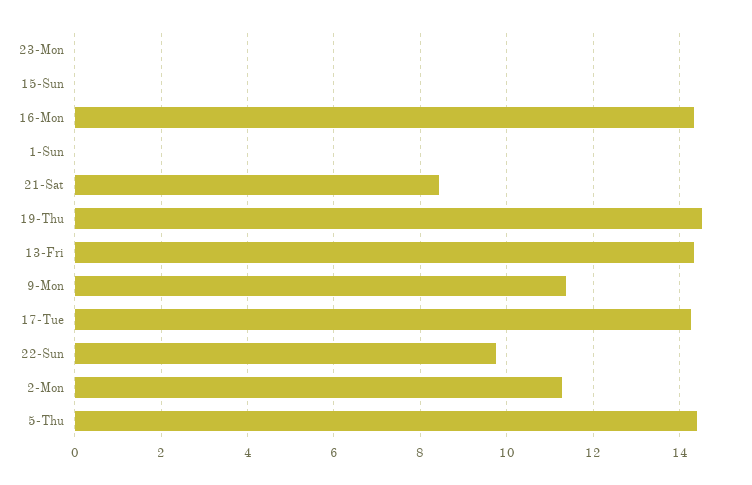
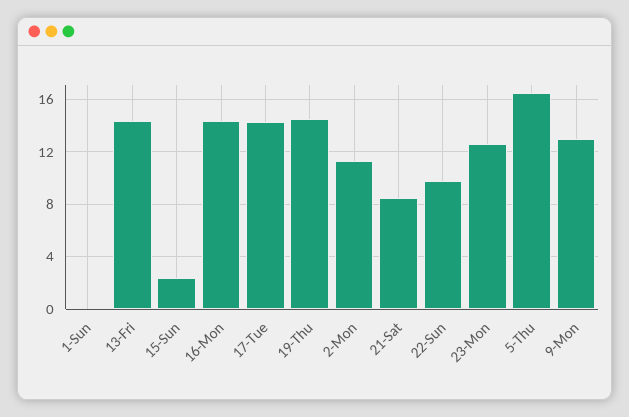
  {
-   "23-Mon": 0,
+   "23-Mon": 12.5,
-   "15-Sun": 0,
+   "15-Sun": 2.5,
    "16-Mon": 14.4,
    "1-Sun": 0,
    "21-Sat": 8.4,
    "19-Thu": 14.6,
    "13-Fri": 14.4,
-   "9-Mon": 11.4,
+   "9-Mon": 13,
    "17-Tue": 14.2,
    "22-Sun": 9.8,
    "2-Mon": 11.2,
-   "5-Thu": 14.4
+   "5-Thu": 16.5
  }

